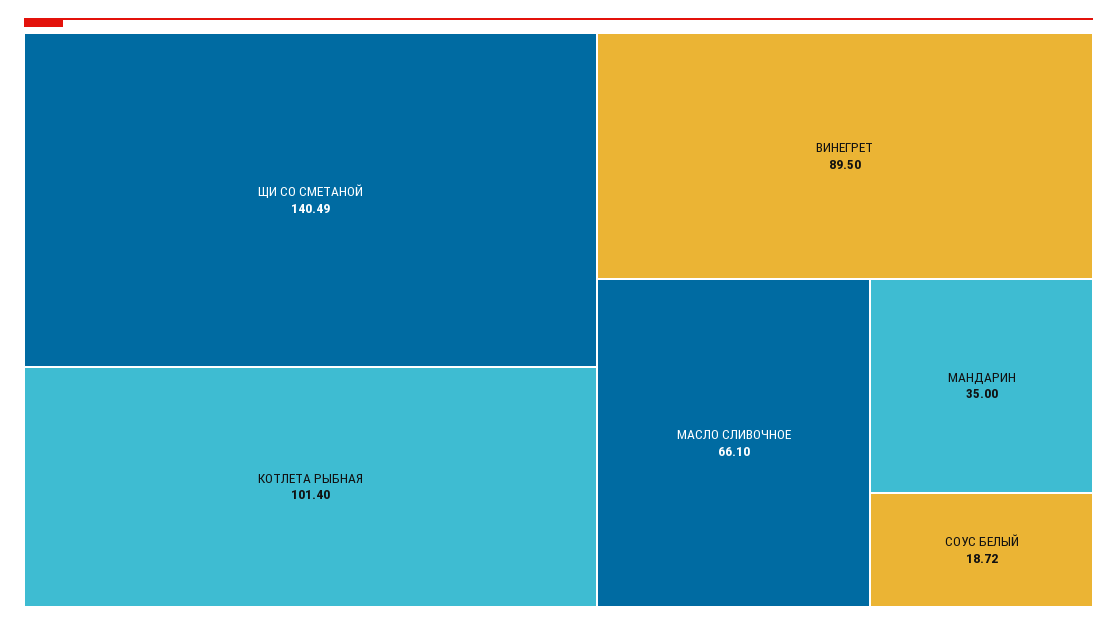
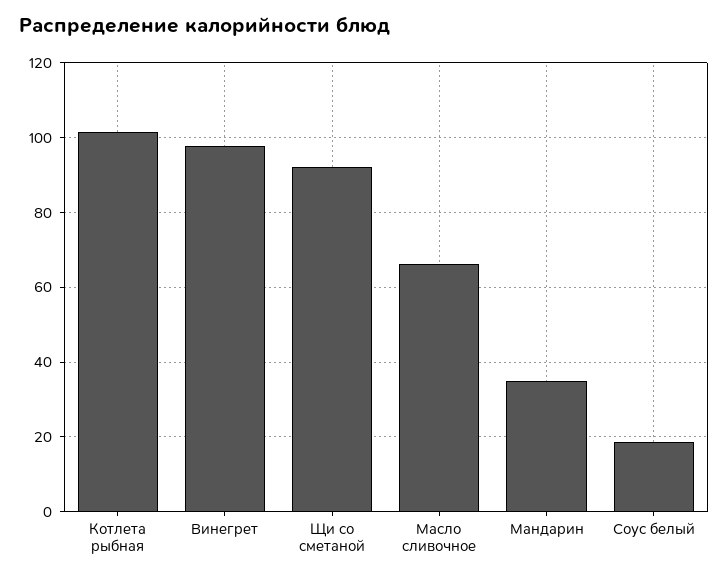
  {
-   "ЩИ СО СМЕТАНОЙ": 140.49,
+   "ЩИ СО СМЕТАНОЙ": 92,
    "КОТЛЕТА РЫБНАЯ": 101.4,
-   "ВИНЕГРЕТ": 89.5,
+   "ВИНЕГРЕТ": 98,
    "МАСЛО СЛИВОЧНОЕ": 66.1,
    "МАНДАРИН": 35,
    "СОУС БЕЛЫЙ": 18.72
  }

